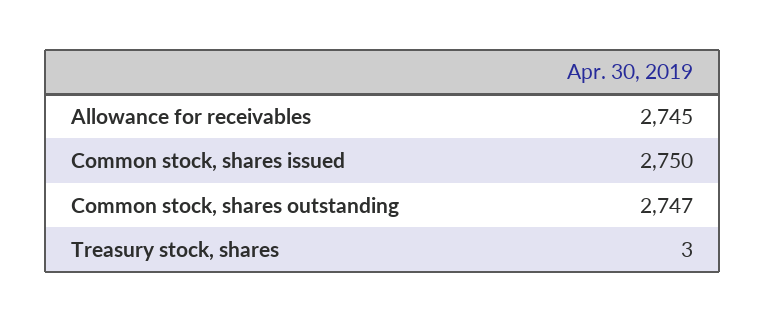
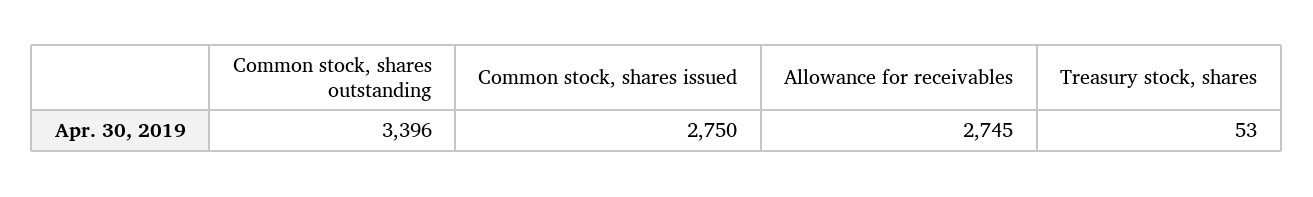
  {
    "Allowance for receivables": 2745,
    "Common stock, shares issued": 2750,
-   "Common stock, shares outstanding": 2747,
+   "Common stock, shares outstanding": 3396,
-   "Treasury stock, shares": 3
+   "Treasury stock, shares": 53
  }

